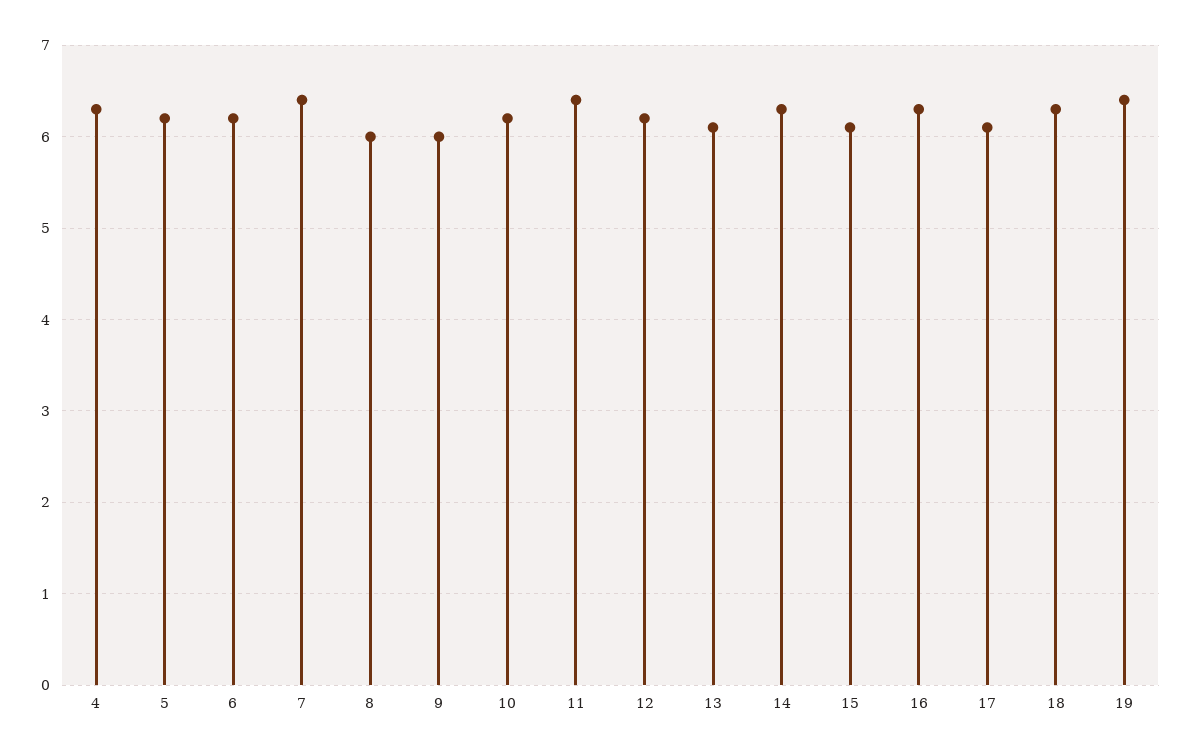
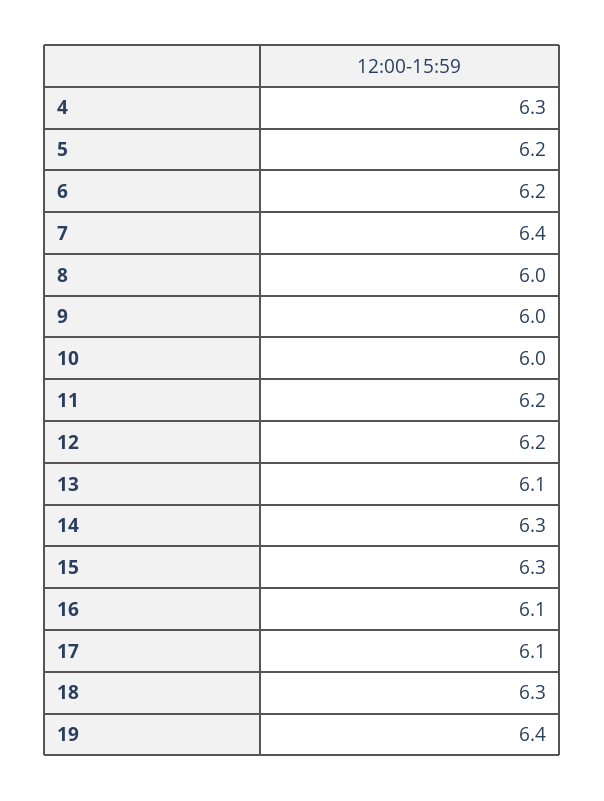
  {
    "4": 6.3,
    "5": 6.2,
    "6": 6.2,
    "7": 6.4,
    "8": 6,
    "9": 6,
-   "10": 6.2,
+   "10": 6,
-   "11": 6.4,
+   "11": 6.2,
    "12": 6.2,
    "13": 6.1,
    "14": 6.3,
-   "15": 6.1,
+   "15": 6.3,
-   "16": 6.3,
+   "16": 6.1,
    "17": 6.1,
    "18": 6.3,
    "19": 6.4
  }

